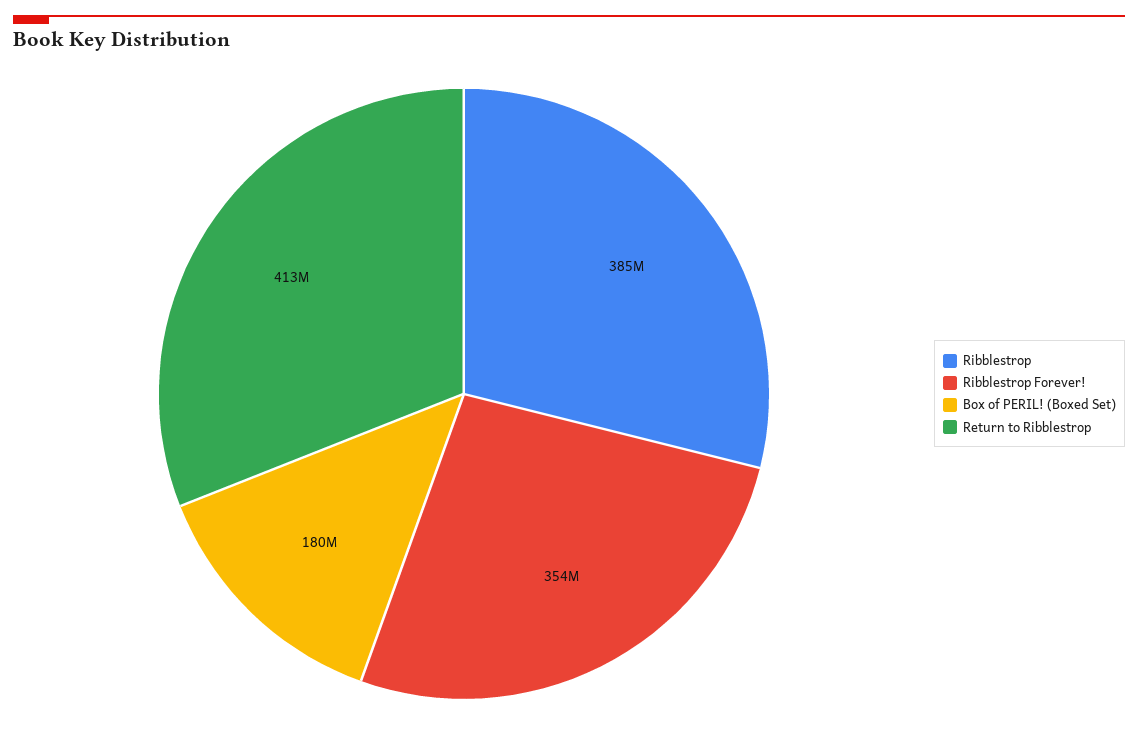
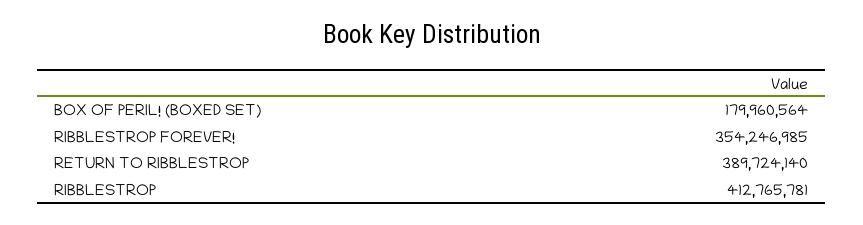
  {
-   "Ribblestrop": 385000000,
+   "Ribblestrop": 412765781,
    "Ribblestrop Forever!": 354246985,
    "Box of PERIL! (Boxed Set)": 179960564,
-   "Return to Ribblestrop": 413000000
+   "Return to Ribblestrop": 389724140
  }

